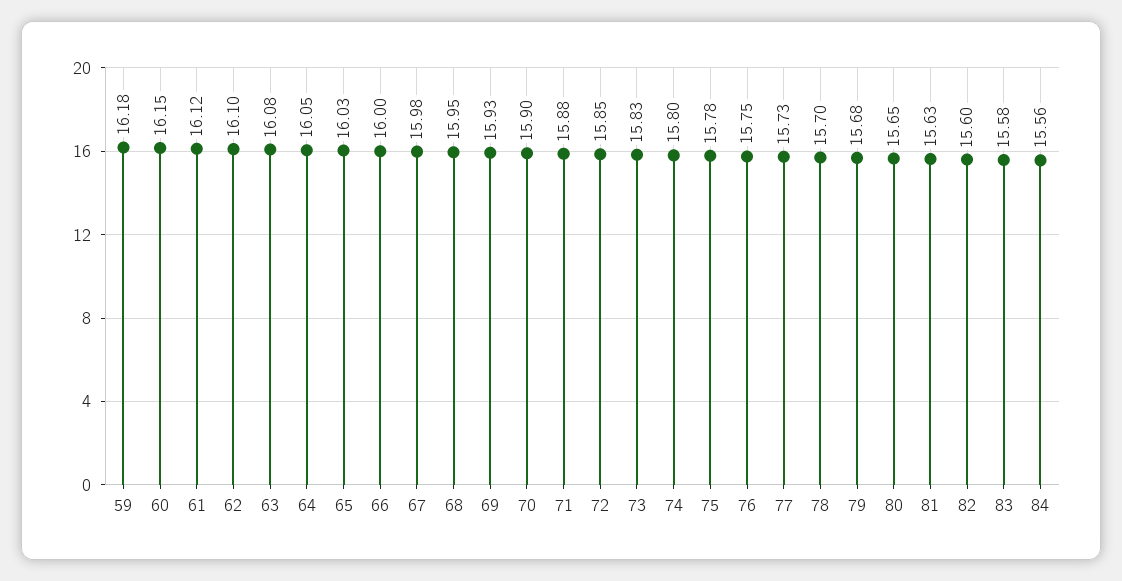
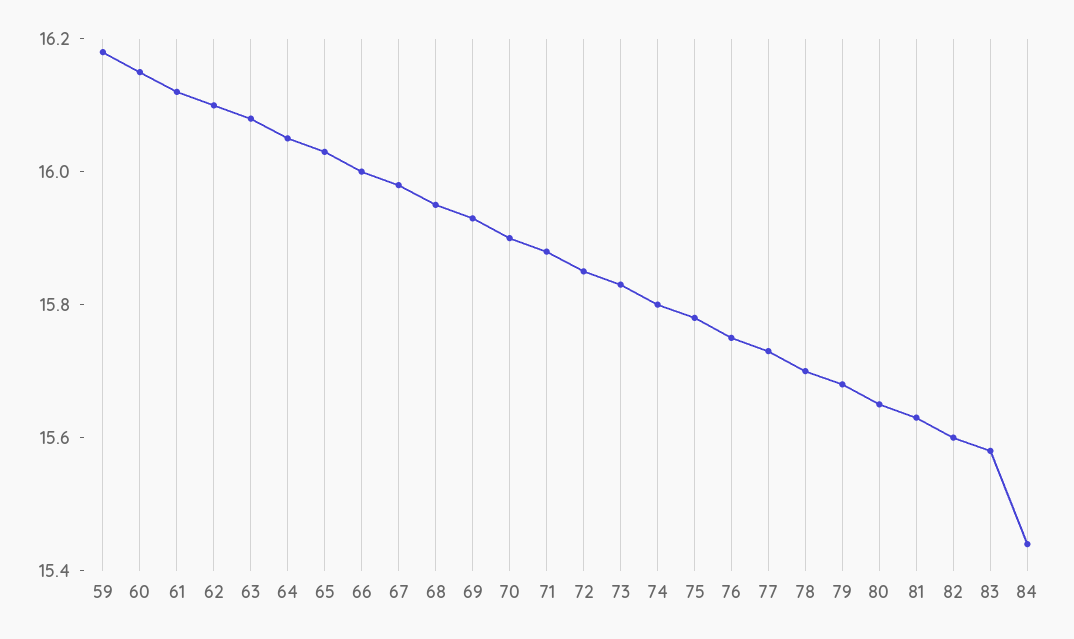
  {
    "59": 16.18,
    "60": 16.15,
    "61": 16.12,
    "62": 16.1,
    "63": 16.08,
    "64": 16.05,
    "65": 16.03,
    "66": 16,
    "67": 15.98,
    "68": 15.95,
    "69": 15.93,
    "70": 15.9,
    "71": 15.88,
    "72": 15.85,
    "73": 15.83,
    "74": 15.8,
    "75": 15.78,
    "76": 15.75,
    "77": 15.73,
    "78": 15.7,
    "79": 15.68,
    "80": 15.65,
    "81": 15.63,
    "82": 15.6,
    "83": 15.58,
-   "84": 15.56
+   "84": 15.45
  }

